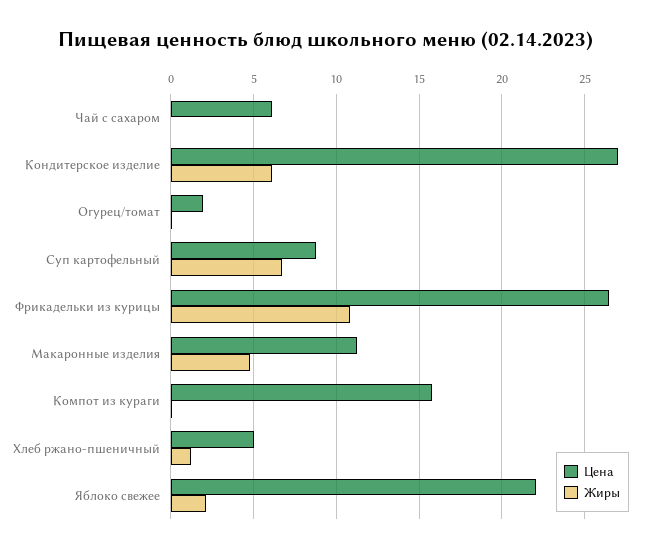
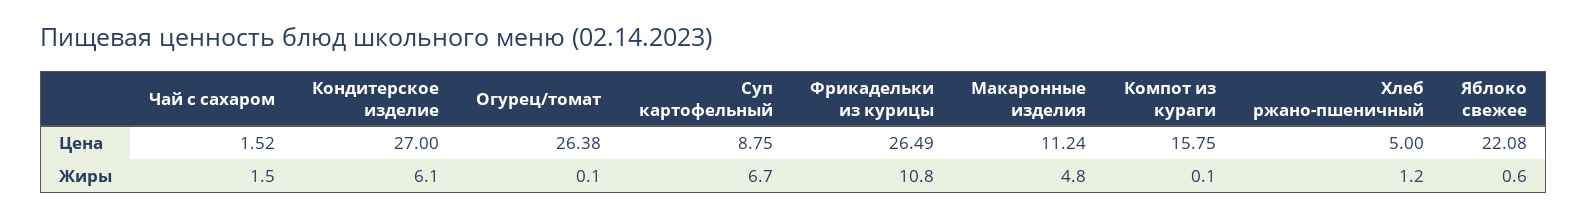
  {
    "Цена": {
-     "Чай с сахаром": 6,
+     "Чай с сахаром": 1.52,
      "Кондитерское изделие": 27,
-     "Огурец/томат": 2,
+     "Огурец/томат": 26.38,
      "Суп картофельный": 8.75,
      "Фрикадельки из курицы": 26.49,
      "Макаронные изделия": 11.24,
      "Компот из кураги": 15.75,
      "Хлеб ржано-пшеничный": 5,
      "Яблоко свежее": 22.08
    },
    "Жиры": {
-     "Чай с сахаром": 0,
+     "Чай с сахаром": 1.5,
      "Кондитерское изделие": 6.1,
      "Огурец/томат": 0.1,
      "Суп картофельный": 6.7,
      "Фрикадельки из курицы": 10.8,
      "Макаронные изделия": 4.8,
      "Компот из кураги": 0.1,
      "Хлеб ржано-пшеничный": 1.2,
-     "Яблоко свежее": 2
+     "Яблоко свежее": 0.6
    }
  }

